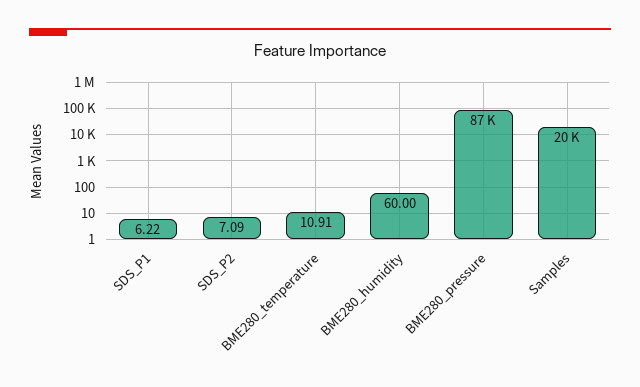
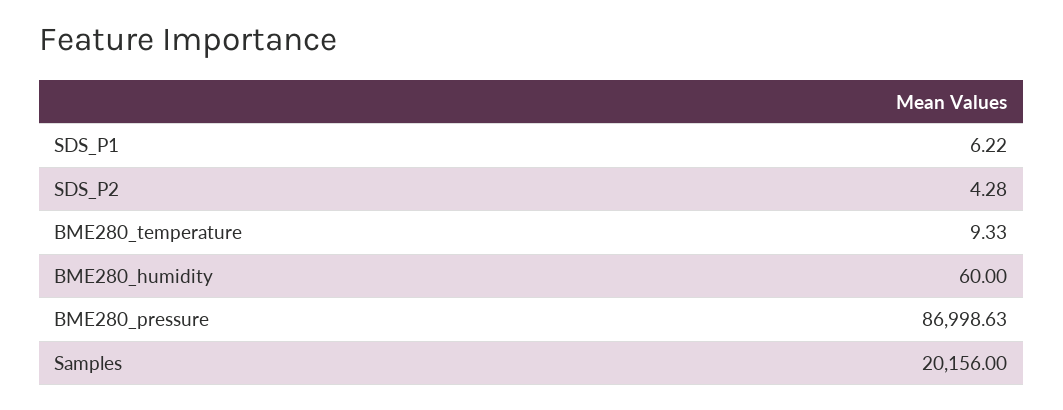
  {
    "SDS_P1": 6.22,
-   "SDS_P2": 7.09,
+   "SDS_P2": 4.28,
-   "BME280_temperature": 10.91,
+   "BME280_temperature": 9.33,
    "BME280_humidity": 60,
    "BME280_pressure": 86998.63,
    "Samples": 20156
  }

